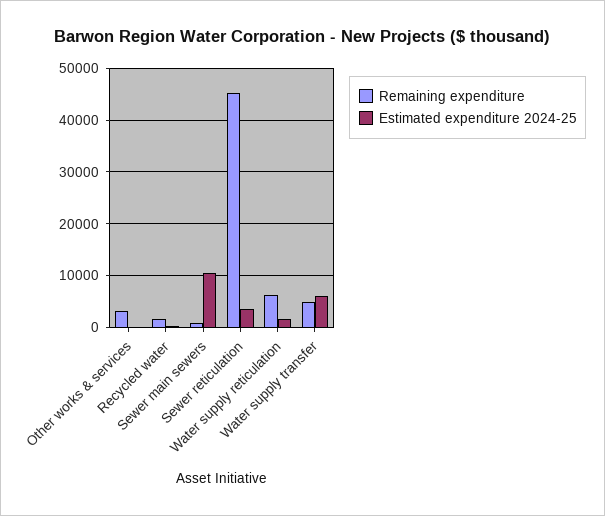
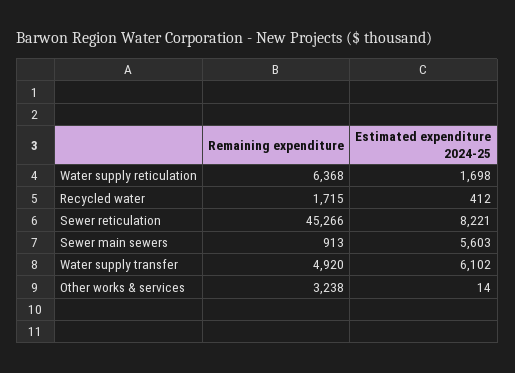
  {
    "Remaining expenditure": {
      "Other works & services": 3238,
      "Recycled water": 1715,
      "Sewer main sewers": 913,
      "Sewer reticulation": 45266,
      "Water supply reticulation": 6368,
      "Water supply transfer": 4920
    },
    "Estimated expenditure 2024-25": {
      "Other works & services": 14,
      "Recycled water": 412,
-     "Sewer main sewers": 10000,
+     "Sewer main sewers": 5603,
-     "Sewer reticulation": 4000,
+     "Sewer reticulation": 8221,
      "Water supply reticulation": 1698,
      "Water supply transfer": 6102
    }
  }

